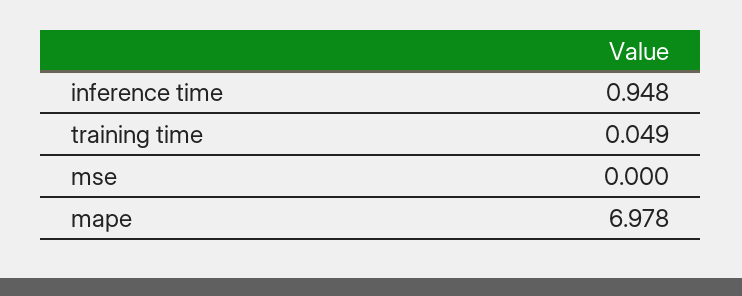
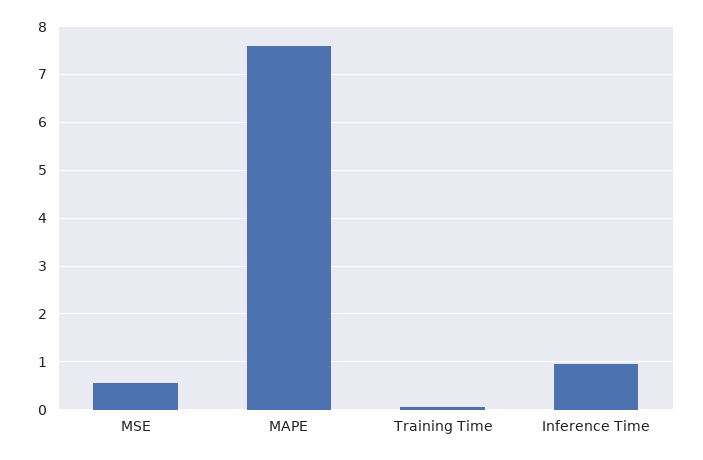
  {
    "inference time": 0.948,
    "training time": 0.049,
-   "mse": 0,
+   "mse": 0.6,
-   "mape": 6.978
+   "mape": 7.6
  }

